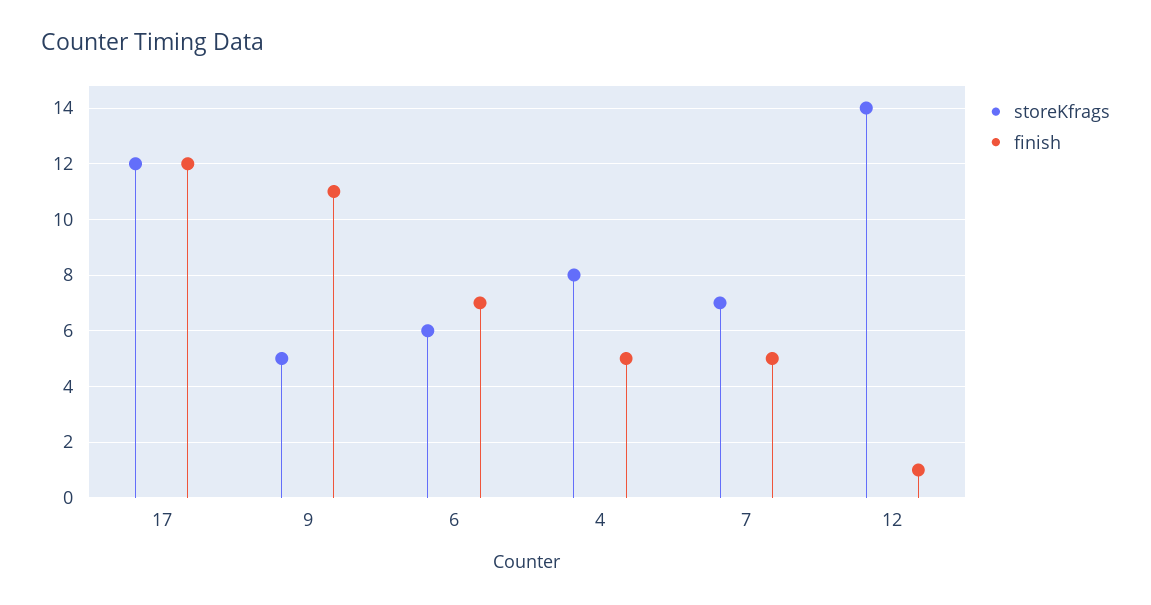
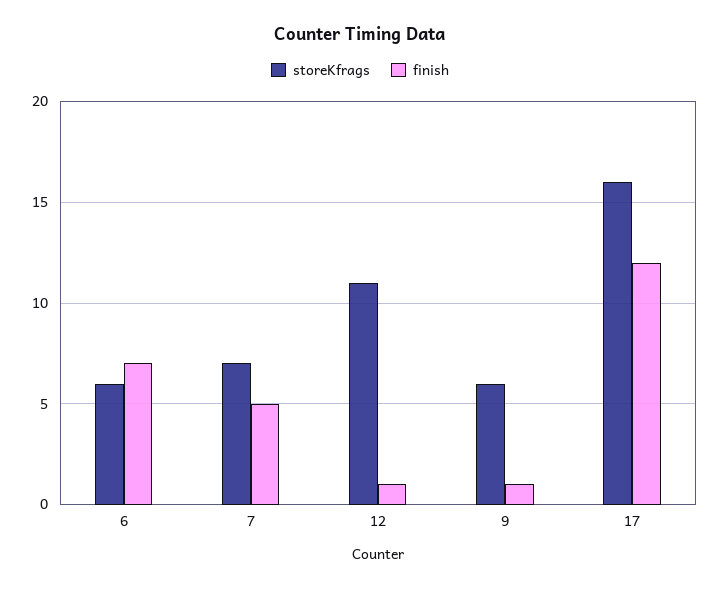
  {
    "storeKfrags": {
-     "17": 12,
+     "17": 16,
-     "9": 5,
+     "9": 6,
      "6": 6,
-     "4": 8,
      "7": 7,
-     "12": 14
+     "12": 11
    },
    "finish": {
      "17": 12,
-     "9": 11,
+     "9": 1,
      "6": 7,
-     "4": 5,
      "7": 5,
      "12": 1
    }
  }

